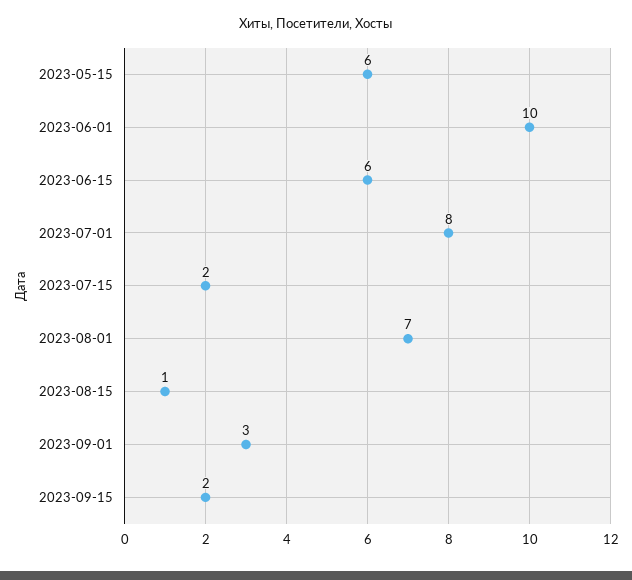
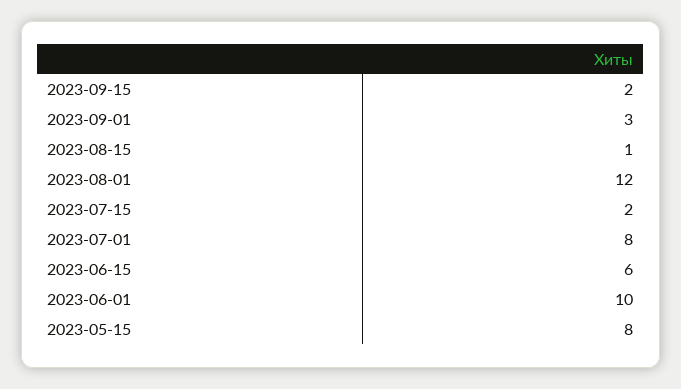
  {
-   "2023-05-15": 6,
+   "2023-05-15": 8,
    "2023-06-01": 10,
    "2023-06-15": 6,
    "2023-07-01": 8,
    "2023-07-15": 2,
-   "2023-08-01": 7,
+   "2023-08-01": 12,
    "2023-08-15": 1,
    "2023-09-01": 3,
    "2023-09-15": 2
  }

